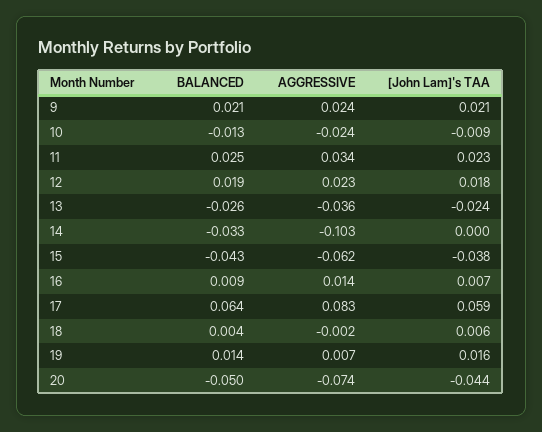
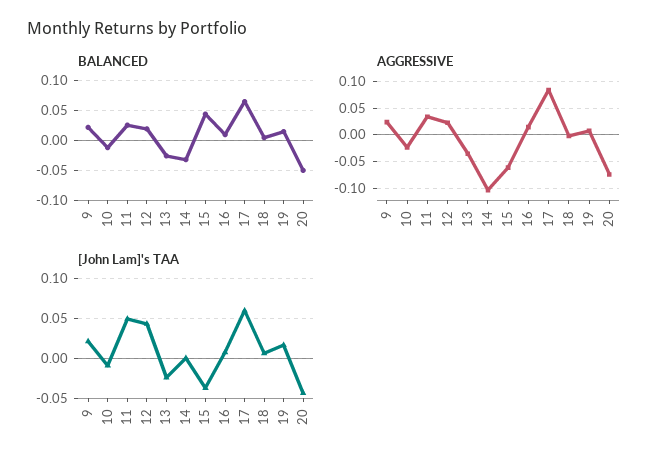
  {
    "BALANCED": {
      "9": 0.021,
      "10": -0.013,
      "11": 0.025,
      "12": 0.019,
      "13": -0.026,
      "14": -0.033,
-     "15": -0.043,
+     "15": 0.05,
      "16": 0.009,
      "17": 0.064,
      "18": 0.004,
      "19": 0.014,
      "20": -0.05
    },
    "AGGRESSIVE": {
      "9": 0.024,
      "10": -0.024,
      "11": 0.034,
      "12": 0.023,
      "13": -0.036,
      "14": -0.103,
      "15": -0.062,
      "16": 0.014,
      "17": 0.083,
      "18": -0.002,
      "19": 0.007,
      "20": -0.074
    },
    "[John Lam]'s TAA": {
      "9": 0.021,
      "10": -0.009,
-     "11": 0.023,
+     "11": 0.05,
-     "12": 0.018,
+     "12": 0.04,
      "13": -0.024,
      "14": 0,
      "15": -0.038,
      "16": 0.007,
      "17": 0.059,
      "18": 0.006,
      "19": 0.016,
      "20": -0.044
    }
  }

